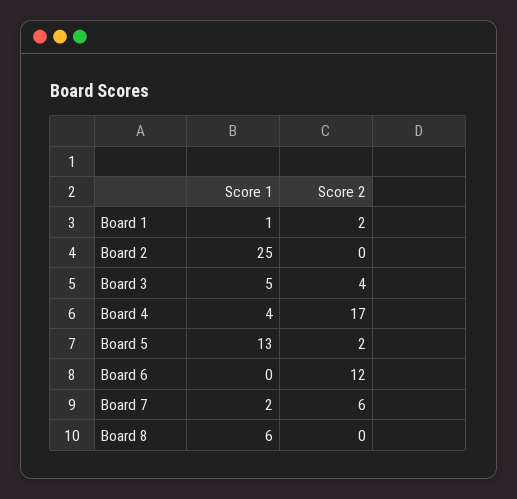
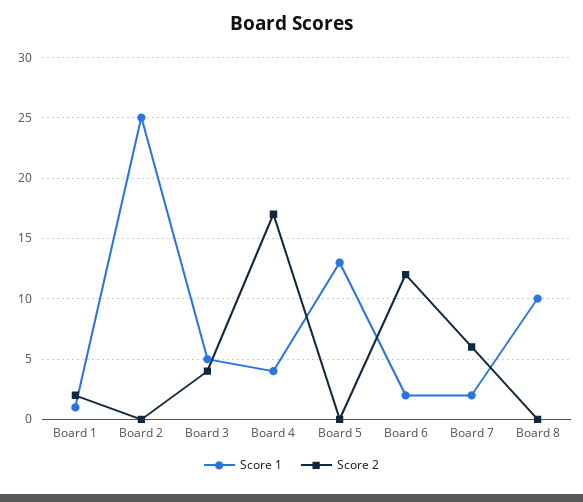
  {
    "Score 1": {
      "Board 1": 1,
      "Board 2": 25,
      "Board 3": 5,
      "Board 4": 4,
      "Board 5": 13,
-     "Board 6": 0,
+     "Board 6": 2,
      "Board 7": 2,
-     "Board 8": 6
+     "Board 8": 10
    },
    "Score 2": {
      "Board 1": 2,
      "Board 2": 0,
      "Board 3": 4,
      "Board 4": 17,
-     "Board 5": 2,
+     "Board 5": 0,
      "Board 6": 12,
      "Board 7": 6,
      "Board 8": 0
    }
  }

